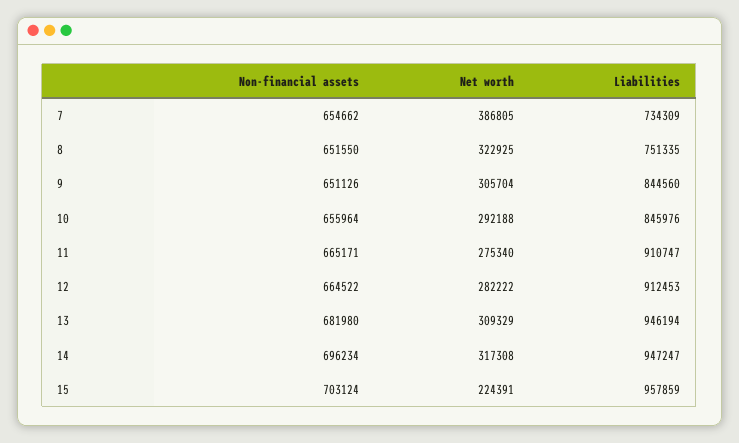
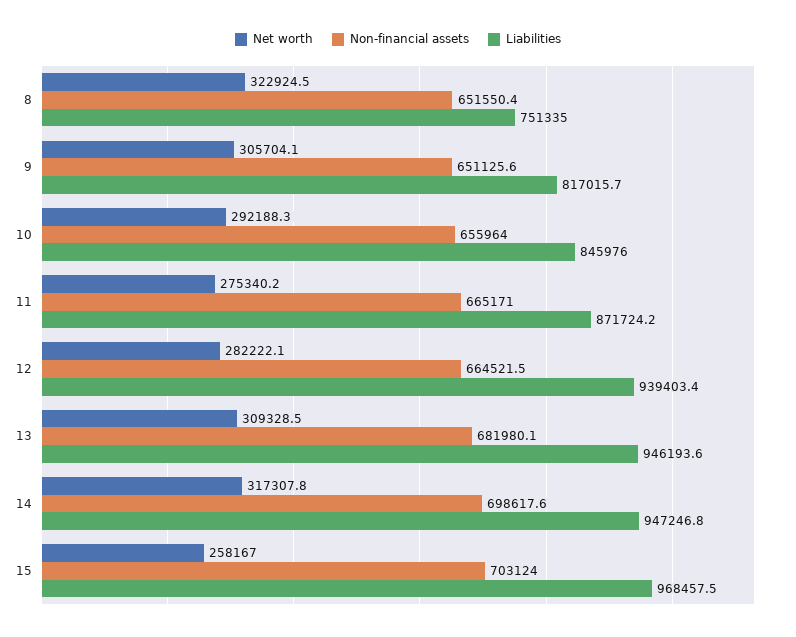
  {
    "Non-financial assets": {
-     "7": 654662,
      "8": 651550.4,
      "9": 651125.6,
      "10": 655964,
      "11": 665171,
      "12": 664521.5,
      "13": 681980.1,
-     "14": 696234,
+     "14": 698617.6,
      "15": 703124
    },
    "Net worth": {
-     "7": 386805,
      "8": 322924.5,
      "9": 305704.1,
      "10": 292188.3,
      "11": 275340.2,
      "12": 282222.1,
      "13": 309328.5,
      "14": 317307.8,
-     "15": 224391
+     "15": 258167
    },
    "Liabilities": {
-     "7": 734309,
      "8": 751335,
-     "9": 844560,
+     "9": 817015.7,
      "10": 845976,
-     "11": 910747,
+     "11": 871724.2,
-     "12": 912453,
+     "12": 939403.4,
      "13": 946193.6,
      "14": 947246.8,
-     "15": 957859
+     "15": 968457.5
    }
  }

